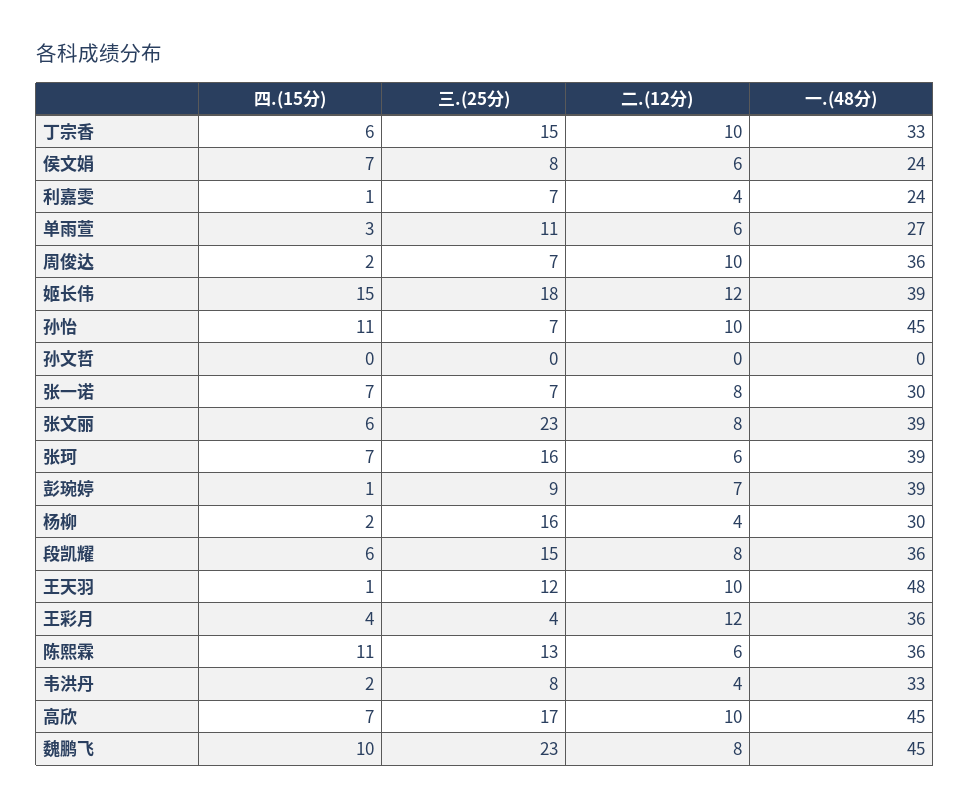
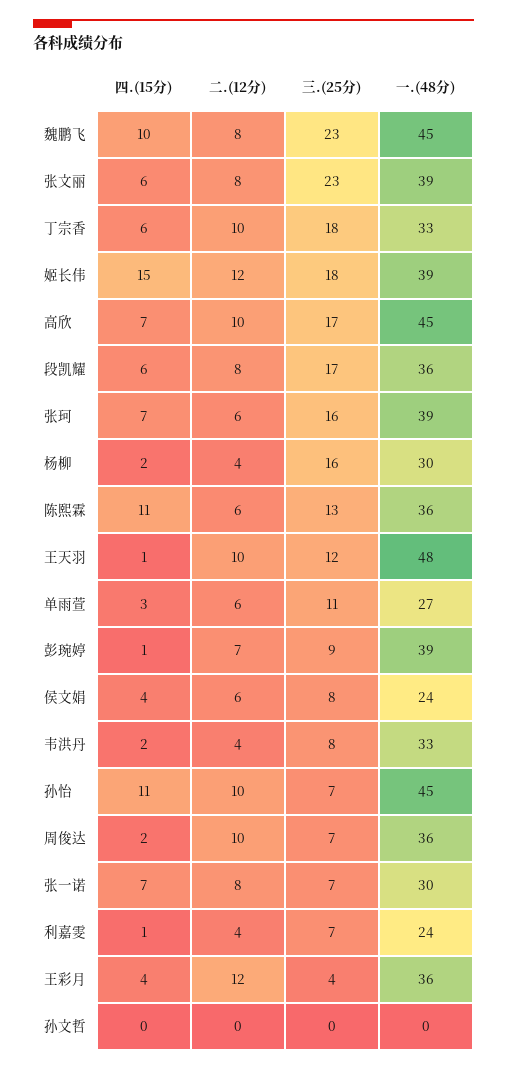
  {
    "四.(15分)": {
      "丁宗香": 6,
-     "侯文娟": 7,
+     "侯文娟": 4,
      "利嘉雯": 1,
      "单雨萱": 3,
      "周俊达": 2,
      "姬长伟": 15,
      "孙怡": 11,
      "孙文哲": 0,
      "张一诺": 7,
      "张文丽": 6,
      "张珂": 7,
      "彭琬婷": 1,
      "杨柳": 2,
      "段凯耀": 6,
      "王天羽": 1,
      "王彩月": 4,
      "陈熙霖": 11,
      "韦洪丹": 2,
      "高欣": 7,
      "魏鹏飞": 10
    },
    "三.(25分)": {
-     "丁宗香": 15,
+     "丁宗香": 18,
      "侯文娟": 8,
      "利嘉雯": 7,
      "单雨萱": 11,
      "周俊达": 7,
      "姬长伟": 18,
      "孙怡": 7,
      "孙文哲": 0,
      "张一诺": 7,
      "张文丽": 23,
      "张珂": 16,
      "彭琬婷": 9,
      "杨柳": 16,
-     "段凯耀": 15,
+     "段凯耀": 17,
      "王天羽": 12,
      "王彩月": 4,
      "陈熙霖": 13,
      "韦洪丹": 8,
      "高欣": 17,
      "魏鹏飞": 23
    },
    "二.(12分)": {
      "丁宗香": 10,
      "侯文娟": 6,
      "利嘉雯": 4,
      "单雨萱": 6,
      "周俊达": 10,
      "姬长伟": 12,
      "孙怡": 10,
      "孙文哲": 0,
      "张一诺": 8,
      "张文丽": 8,
      "张珂": 6,
      "彭琬婷": 7,
      "杨柳": 4,
      "段凯耀": 8,
      "王天羽": 10,
      "王彩月": 12,
      "陈熙霖": 6,
      "韦洪丹": 4,
      "高欣": 10,
      "魏鹏飞": 8
    },
    "一.(48分)": {
      "丁宗香": 33,
      "侯文娟": 24,
      "利嘉雯": 24,
      "单雨萱": 27,
      "周俊达": 36,
      "姬长伟": 39,
      "孙怡": 45,
      "孙文哲": 0,
      "张一诺": 30,
      "张文丽": 39,
      "张珂": 39,
      "彭琬婷": 39,
      "杨柳": 30,
      "段凯耀": 36,
      "王天羽": 48,
      "王彩月": 36,
      "陈熙霖": 36,
      "韦洪丹": 33,
      "高欣": 45,
      "魏鹏飞": 45
    }
  }

